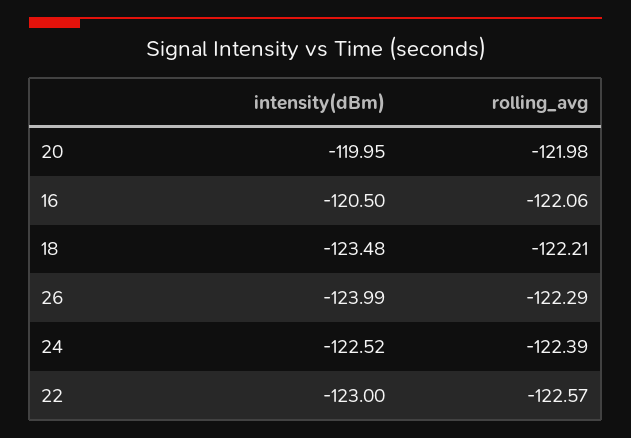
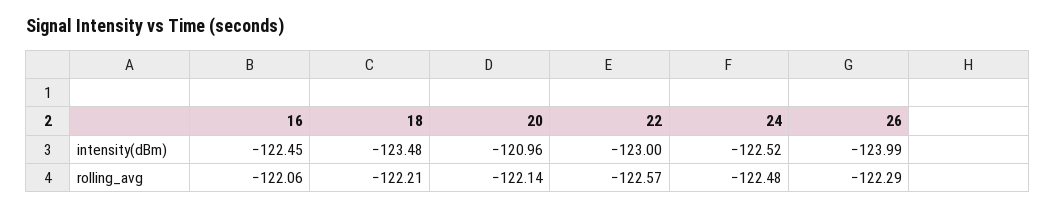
  {
    "intensity(dBm)": {
-     "20": -119.95,
+     "20": -120.96,
-     "16": -120.5,
+     "16": -122.45,
      "18": -123.48,
      "26": -123.99,
      "24": -122.52,
      "22": -123
    },
    "rolling_avg": {
-     "20": -121.98,
+     "20": -122.14,
      "16": -122.06,
      "18": -122.21,
      "26": -122.29,
-     "24": -122.39,
+     "24": -122.48,
      "22": -122.57
    }
  }

